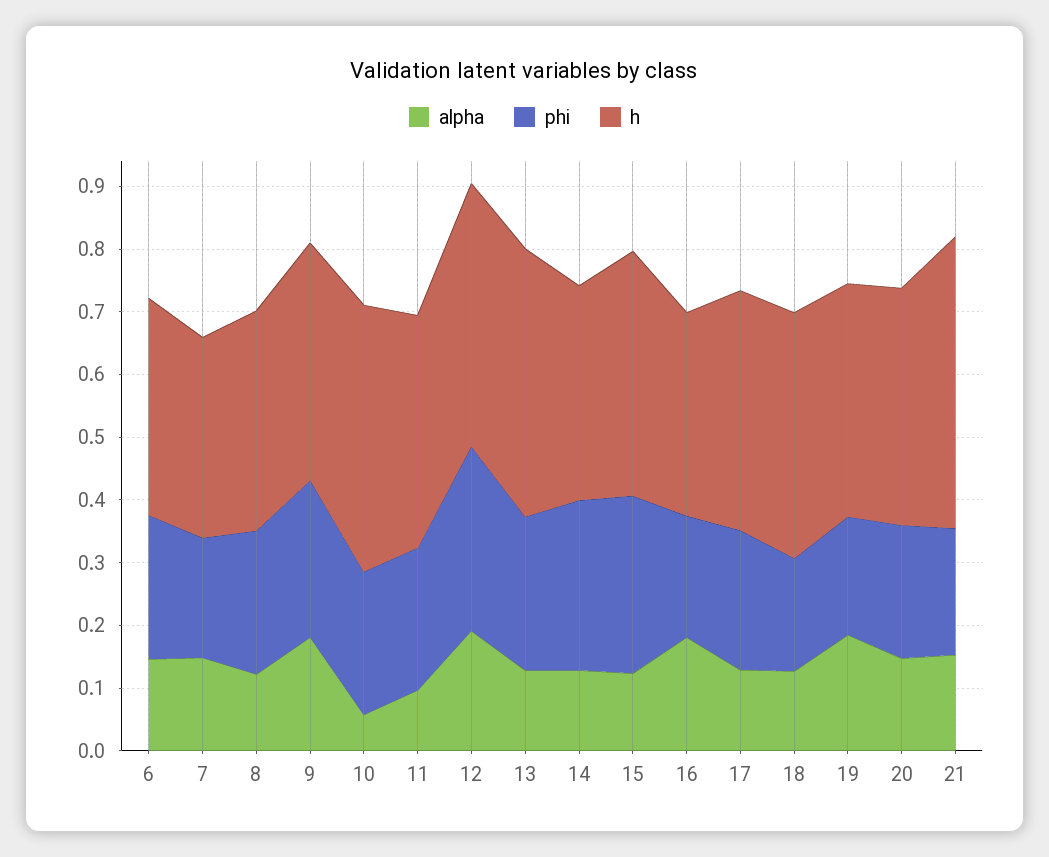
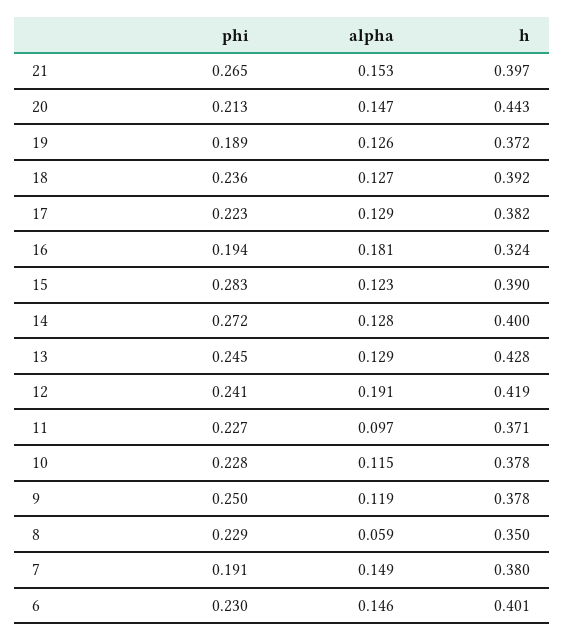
  {
    "alpha": {
      "6": 0.146,
      "7": 0.149,
-     "8": 0.12,
+     "8": 0.059,
-     "9": 0.18,
+     "9": 0.119,
-     "10": 0.06,
+     "10": 0.115,
      "11": 0.097,
      "12": 0.191,
      "13": 0.129,
      "14": 0.128,
      "15": 0.123,
      "16": 0.181,
      "17": 0.129,
      "18": 0.127,
-     "19": 0.18,
+     "19": 0.126,
      "20": 0.147,
      "21": 0.153
    },
    "phi": {
      "6": 0.23,
      "7": 0.191,
      "8": 0.229,
      "9": 0.25,
      "10": 0.228,
      "11": 0.227,
-     "12": 0.3,
+     "12": 0.241,
      "13": 0.245,
      "14": 0.272,
      "15": 0.283,
      "16": 0.194,
      "17": 0.223,
-     "18": 0.18,
+     "18": 0.236,
      "19": 0.189,
      "20": 0.213,
-     "21": 0.2
+     "21": 0.265
    },
    "h": {
-     "6": 0.34,
+     "6": 0.401,
-     "7": 0.32,
+     "7": 0.38,
      "8": 0.35,
      "9": 0.378,
-     "10": 0.42,
+     "10": 0.378,
      "11": 0.371,
      "12": 0.419,
      "13": 0.428,
-     "14": 0.34,
+     "14": 0.4,
      "15": 0.39,
      "16": 0.324,
      "17": 0.382,
      "18": 0.392,
      "19": 0.372,
-     "20": 0.38,
+     "20": 0.443,
-     "21": 0.46
+     "21": 0.397
    }
  }

